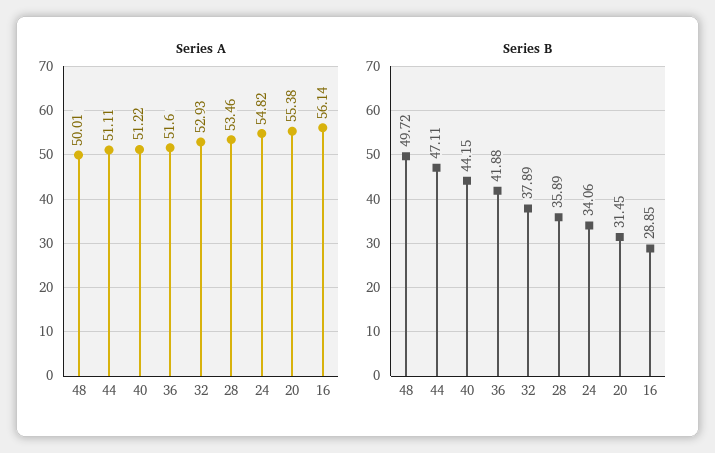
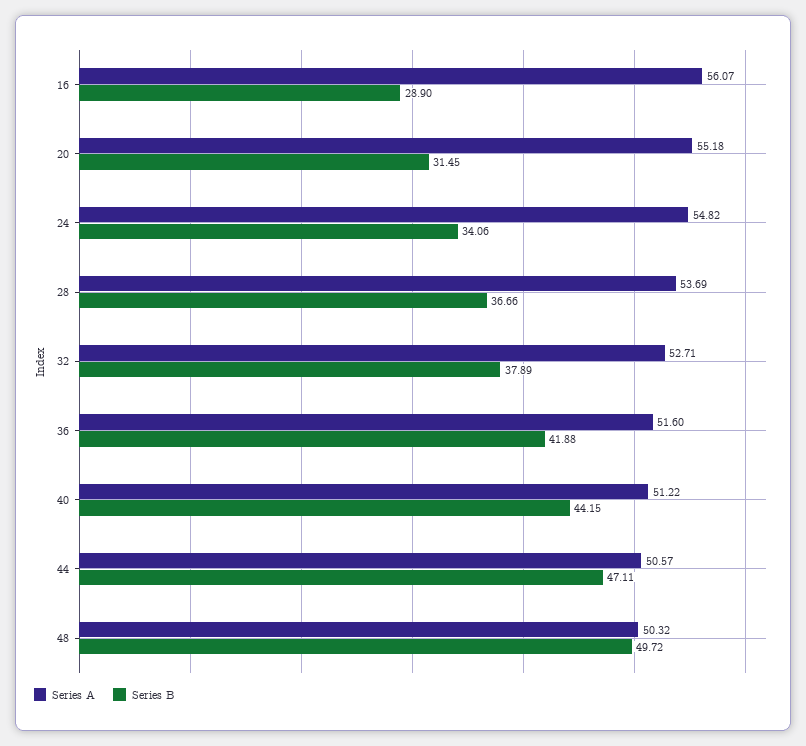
  {
    "Series A": {
-     "48": 50.01,
+     "48": 50.32,
-     "44": 51.11,
+     "44": 50.57,
      "40": 51.22,
      "36": 51.6,
-     "32": 52.93,
+     "32": 52.71,
-     "28": 53.46,
+     "28": 53.69,
      "24": 54.82,
-     "20": 55.38,
+     "20": 55.18,
-     "16": 56.14
+     "16": 56.07
    },
    "Series B": {
      "48": 49.72,
      "44": 47.11,
      "40": 44.15,
      "36": 41.88,
      "32": 37.89,
-     "28": 35.89,
+     "28": 36.66,
      "24": 34.06,
      "20": 31.45,
-     "16": 28.85
+     "16": 28.9
    }
  }

